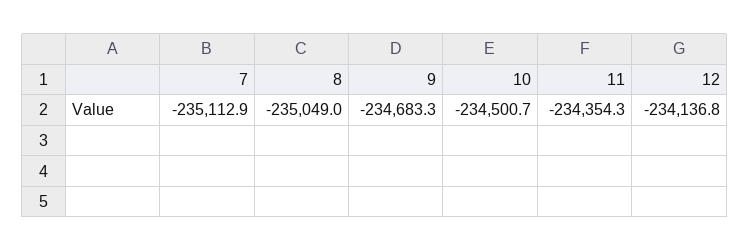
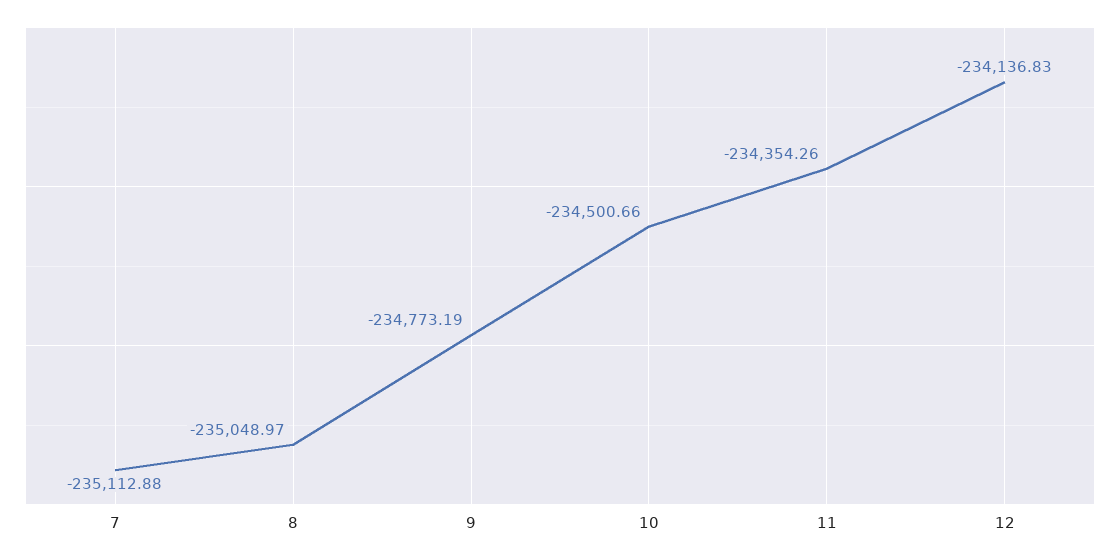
  {
    "7": -235112.88,
    "8": -235048.97,
-   "9": -234683.3,
+   "9": -234773.19,
    "10": -234500.66,
    "11": -234354.26,
    "12": -234136.83
  }

